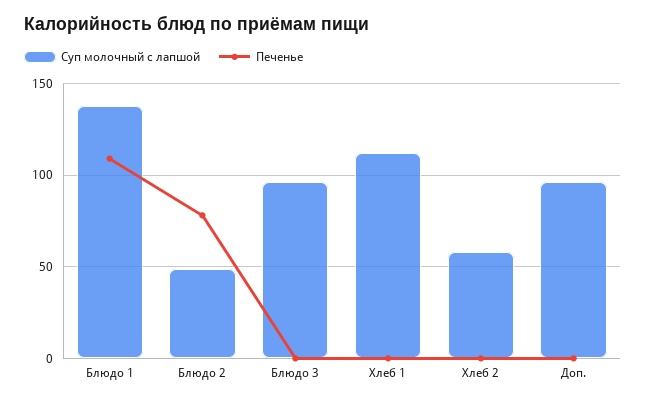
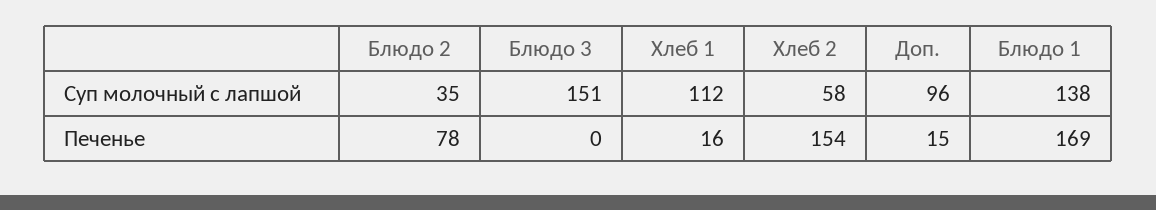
  {
    "Суп молочный с лапшой": {
      "Блюдо 1": 138,
-     "Блюдо 2": 50,
+     "Блюдо 2": 35,
-     "Блюдо 3": 95,
+     "Блюдо 3": 151,
      "Хлеб 1": 112,
      "Хлеб 2": 58,
      "Доп.": 96
    },
    "Печенье": {
-     "Блюдо 1": 110,
+     "Блюдо 1": 169,
      "Блюдо 2": 78,
      "Блюдо 3": 0,
-     "Хлеб 1": 0,
+     "Хлеб 1": 16,
-     "Хлеб 2": 0,
+     "Хлеб 2": 154,
-     "Доп.": 0
+     "Доп.": 15
    }
  }

